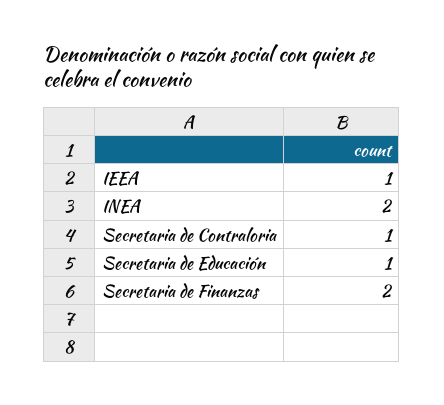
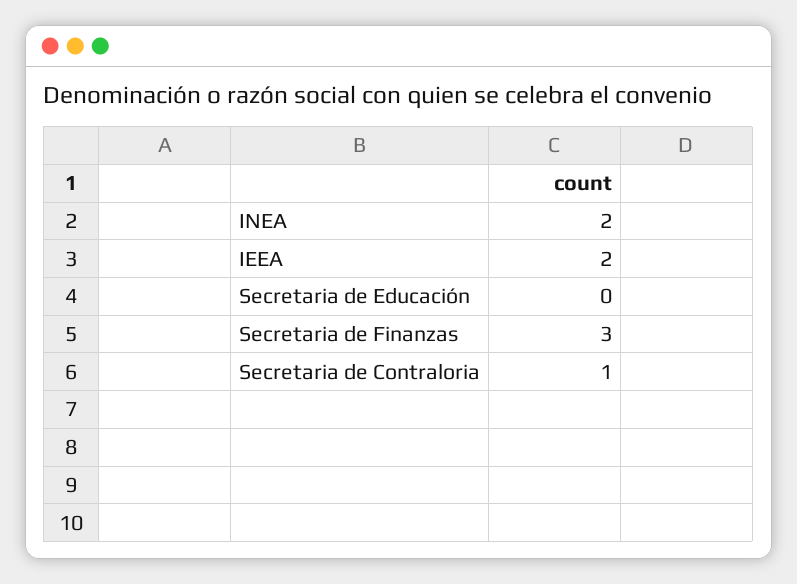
  {
-   "IEEA": 1,
+   "IEEA": 2,
    "INEA": 2,
    "Secretaria de Contraloria": 1,
-   "Secretaria de Educación": 1,
+   "Secretaria de Educación": 0,
-   "Secretaria de Finanzas": 2
+   "Secretaria de Finanzas": 3
  }

